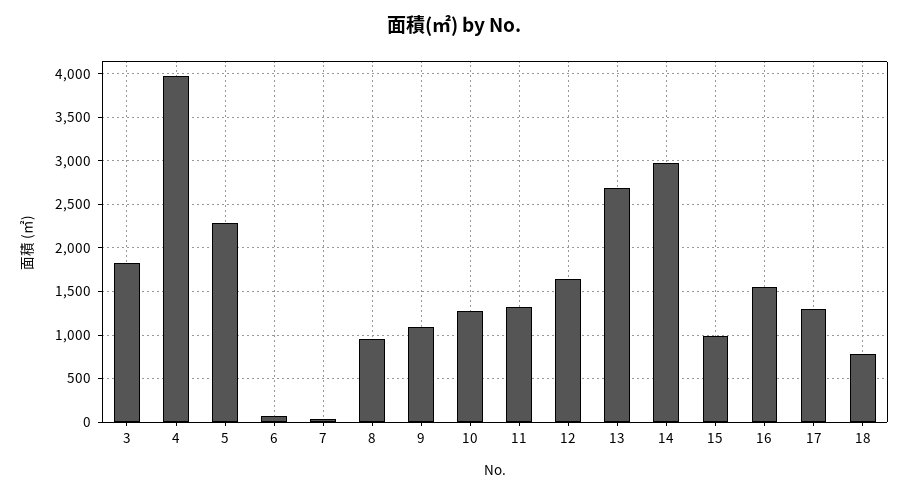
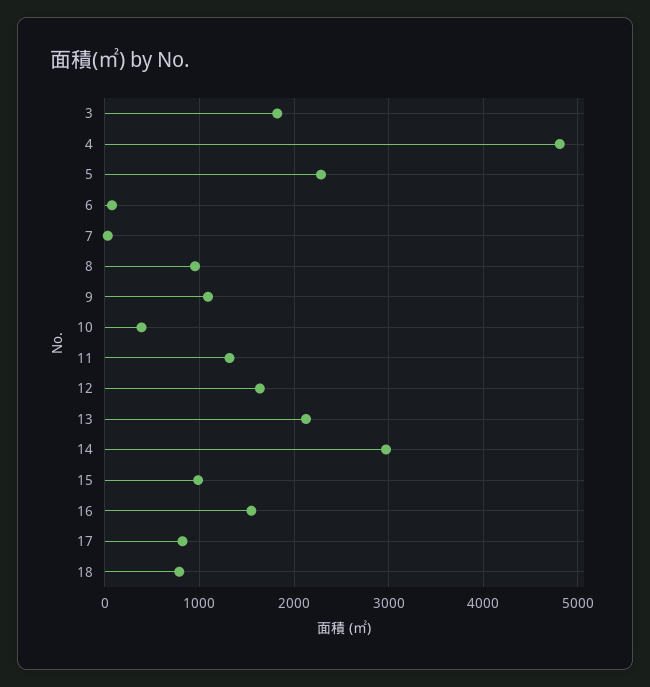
  {
    "3": 1800,
-   "4": 4000,
+   "4": 4800,
    "5": 2300,
    "6": 100,
    "7": 0,
    "8": 1000,
    "9": 1100,
-   "10": 1300,
+   "10": 400,
    "11": 1300,
    "12": 1600,
-   "13": 2700,
+   "13": 2100,
    "14": 3000,
    "15": 1000,
    "16": 1500,
-   "17": 1300,
+   "17": 800,
    "18": 800
  }

